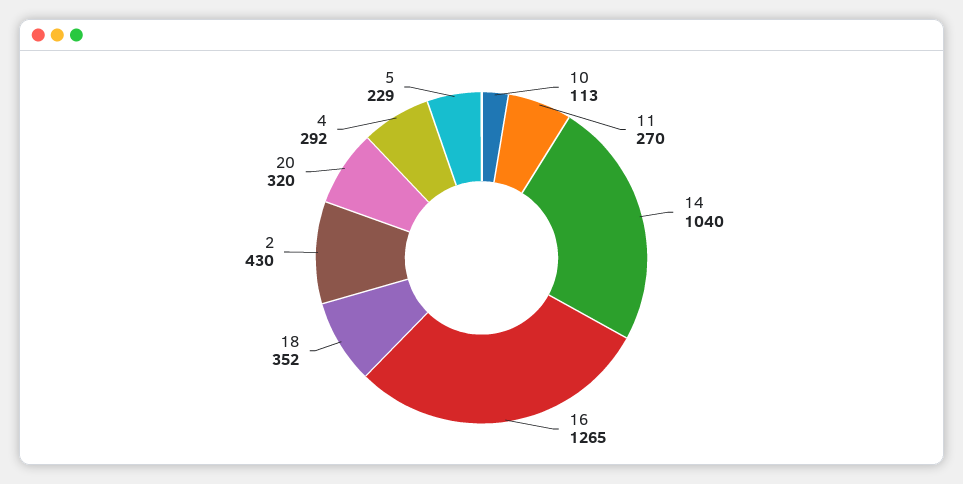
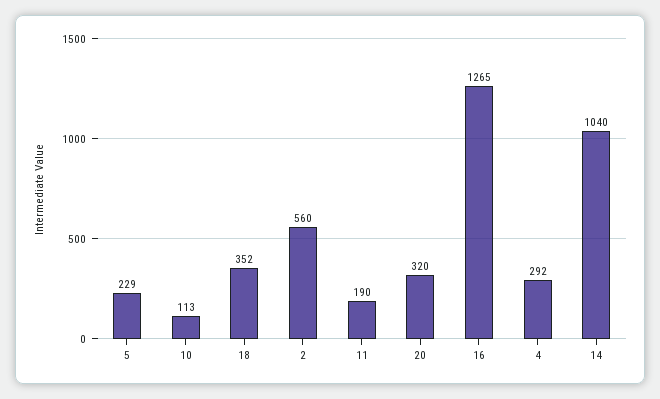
  {
    "10": 113,
-   "11": 270,
+   "11": 190,
    "14": 1040,
    "16": 1265,
    "18": 352,
-   "2": 430,
+   "2": 560,
    "20": 320,
    "4": 292,
    "5": 229
  }

